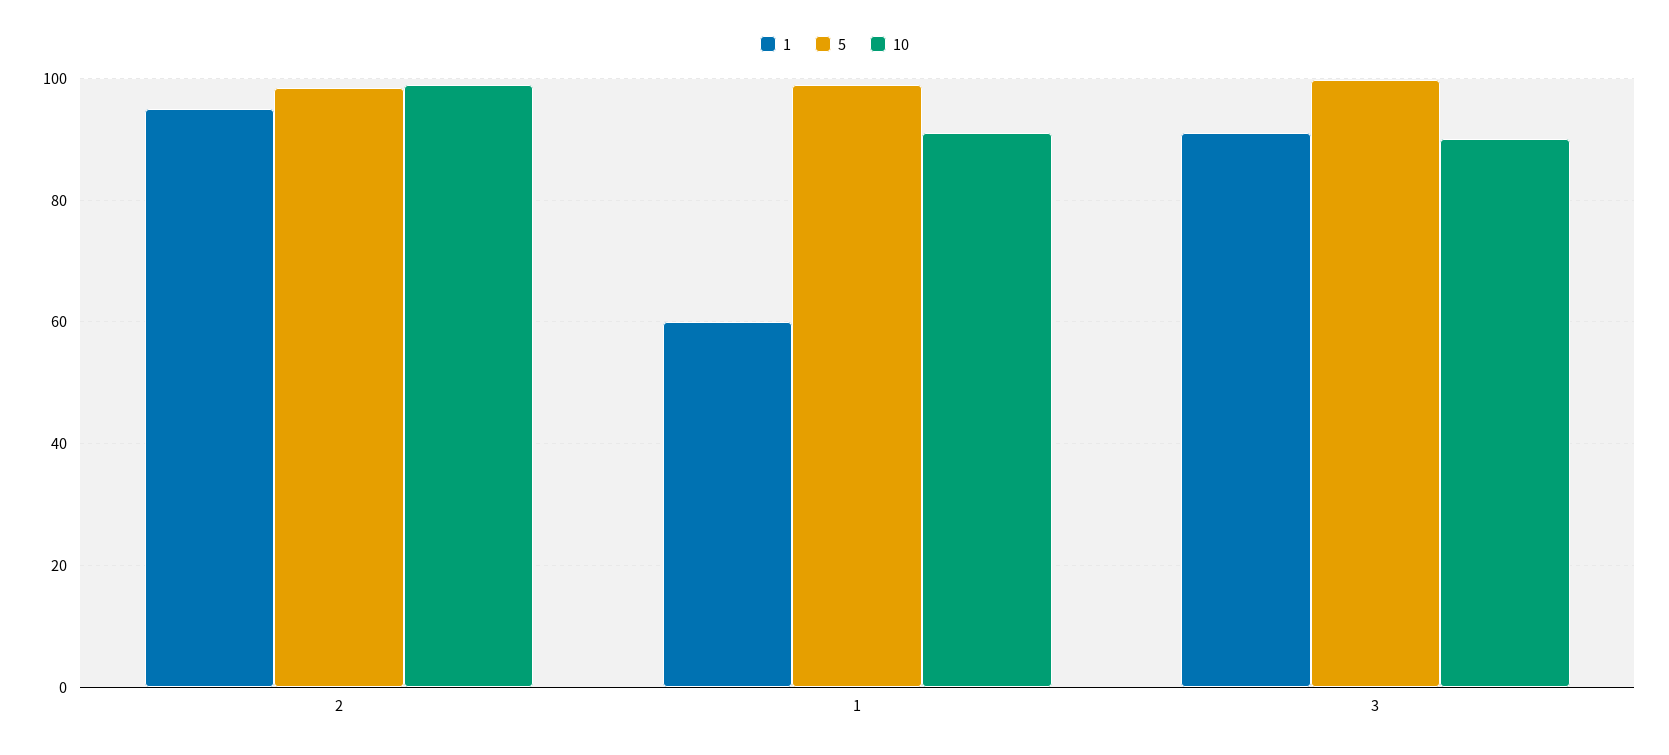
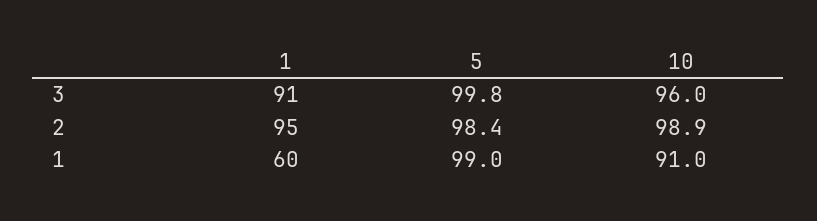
  {
    "1": {
      "2": 95,
      "1": 60,
      "3": 91
    },
    "5": {
      "2": 98.4,
      "1": 99,
      "3": 99.8
    },
    "10": {
      "2": 98.9,
      "1": 91,
-     "3": 90
+     "3": 96
    }
  }

